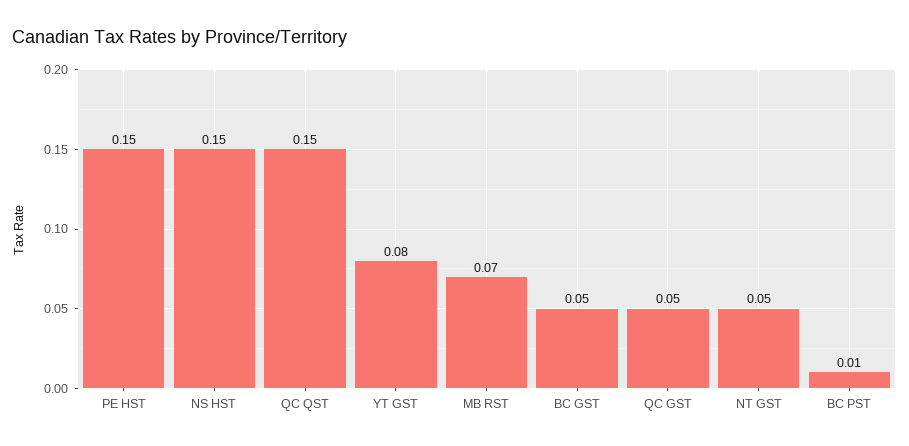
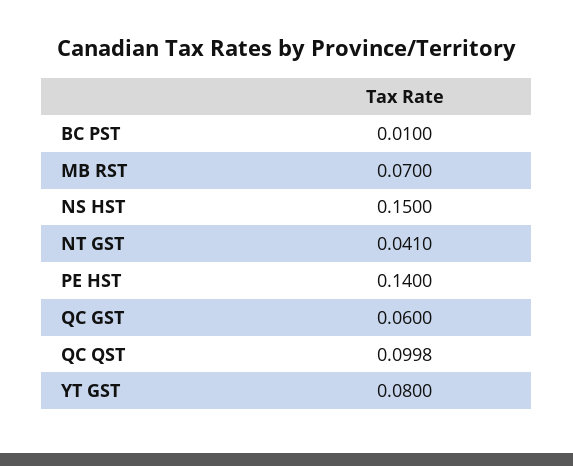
  {
-   "PE HST": 0.15,
+   "PE HST": 0.14,
    "NS HST": 0.15,
-   "QC QST": 0.15,
+   "QC QST": 0.0998,
    "YT GST": 0.08,
    "MB RST": 0.07,
-   "BC GST": 0.05,
-   "QC GST": 0.05,
+   "QC GST": 0.06,
-   "NT GST": 0.05,
+   "NT GST": 0.041,
    "BC PST": 0.01
  }

